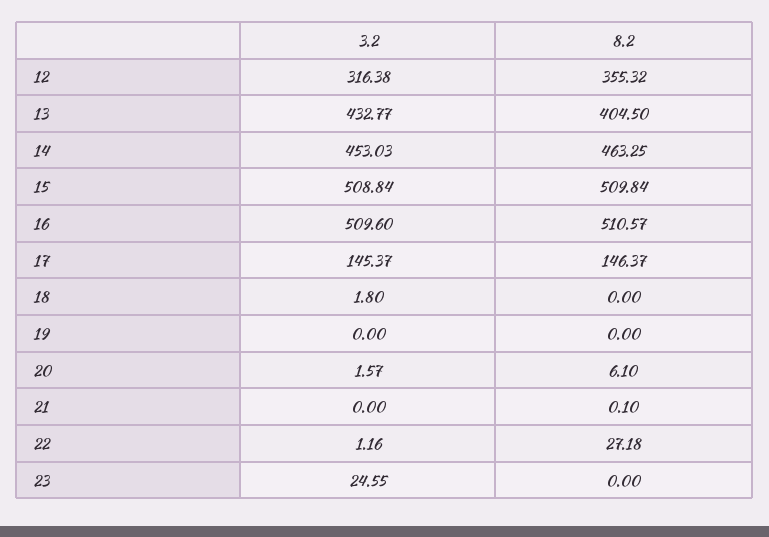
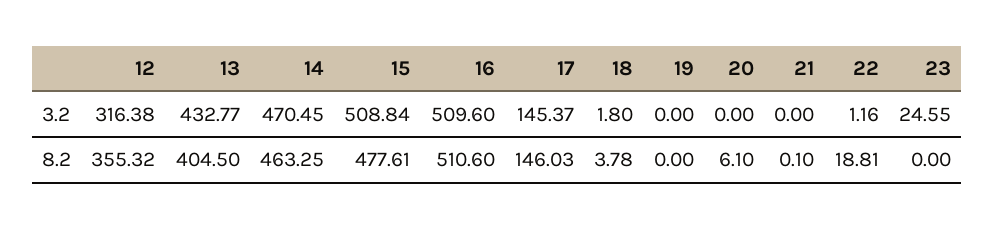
  {
    "3.2": {
      "12": 316.38,
      "13": 432.77,
-     "14": 453.03,
+     "14": 470.45,
      "15": 508.84,
      "16": 509.6,
      "17": 145.37,
      "18": 1.8,
      "19": 0,
-     "20": 1.57,
+     "20": 0,
      "21": 0,
      "22": 1.16,
      "23": 24.55
    },
    "8.2": {
      "12": 355.32,
      "13": 404.5,
      "14": 463.25,
-     "15": 509.84,
+     "15": 477.61,
-     "16": 510.57,
+     "16": 510.6,
-     "17": 146.37,
+     "17": 146.03,
-     "18": 0,
+     "18": 3.78,
      "19": 0,
      "20": 6.1,
      "21": 0.1,
-     "22": 27.18,
+     "22": 18.81,
      "23": 0
    }
  }

